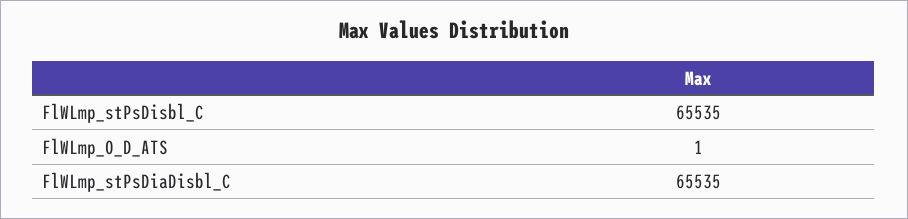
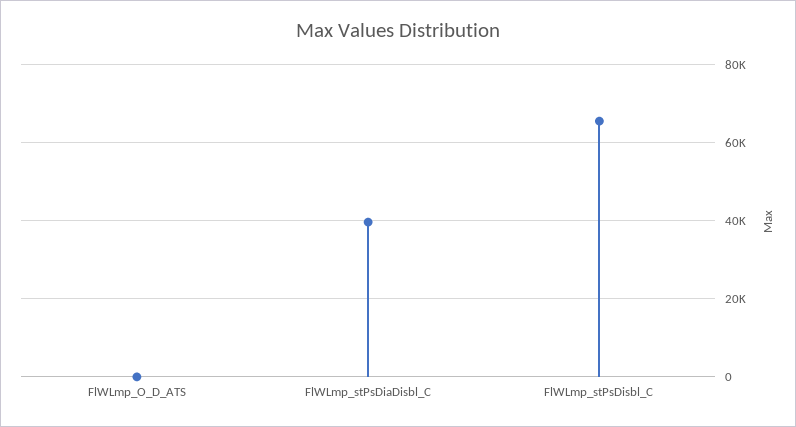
  {
    "FlWLmp_stPsDisbl_C": 65535,
    "FlWLmp_O_D_ATS": 1,
-   "FlWLmp_stPsDiaDisbl_C": 65535
+   "FlWLmp_stPsDiaDisbl_C": 40000
  }

